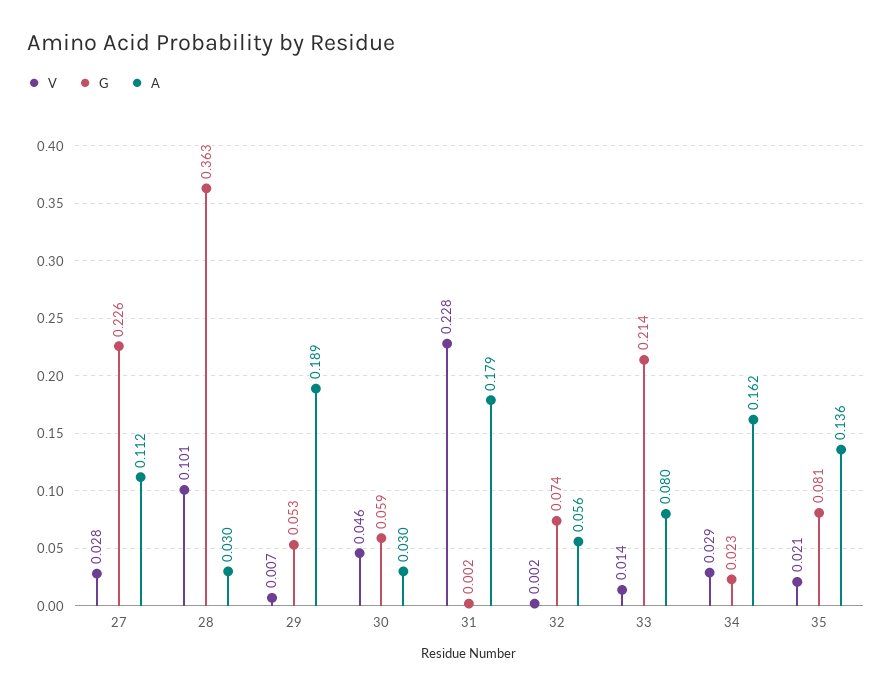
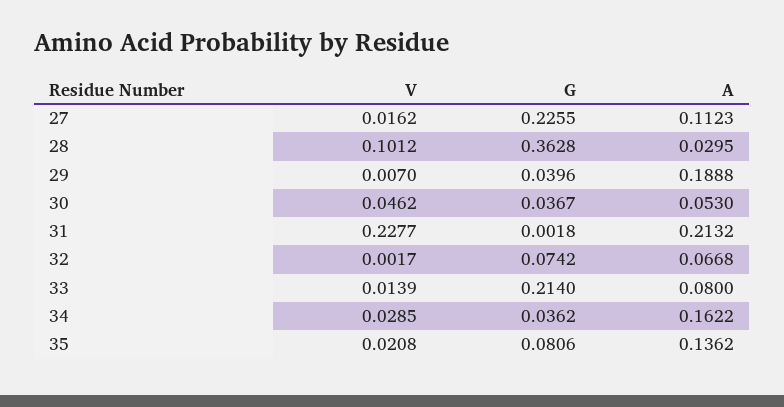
  {
    "V": {
-     "27": 0.028,
+     "27": 0.0162,
      "28": 0.1012,
      "29": 0.007,
      "30": 0.0462,
      "31": 0.2277,
      "32": 0.0017,
      "33": 0.0139,
      "34": 0.0285,
      "35": 0.0208
    },
    "G": {
      "27": 0.2255,
      "28": 0.3628,
-     "29": 0.053,
+     "29": 0.0396,
-     "30": 0.059,
+     "30": 0.0367,
      "31": 0.0018,
      "32": 0.0742,
      "33": 0.214,
-     "34": 0.023,
+     "34": 0.0362,
      "35": 0.0806
    },
    "A": {
      "27": 0.1123,
      "28": 0.0295,
      "29": 0.1888,
-     "30": 0.03,
+     "30": 0.053,
-     "31": 0.179,
+     "31": 0.2132,
-     "32": 0.056,
+     "32": 0.0668,
      "33": 0.08,
      "34": 0.1622,
      "35": 0.1362
    }
  }

